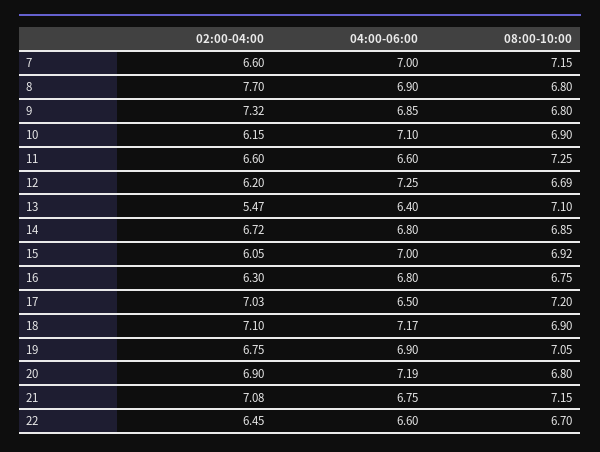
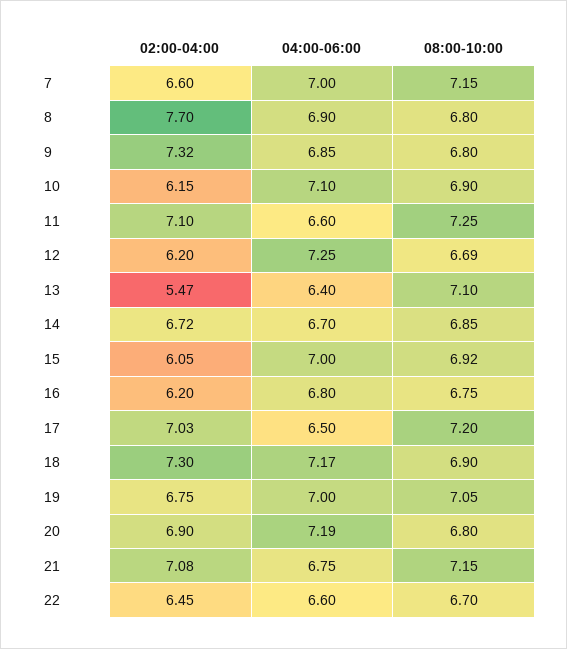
  {
    "02:00-04:00": {
      "7": 6.6,
      "8": 7.7,
      "9": 7.32,
      "10": 6.15,
-     "11": 6.6,
+     "11": 7.1,
      "12": 6.2,
      "13": 5.47,
      "14": 6.72,
      "15": 6.05,
-     "16": 6.3,
+     "16": 6.2,
      "17": 7.03,
-     "18": 7.1,
+     "18": 7.3,
      "19": 6.75,
      "20": 6.9,
      "21": 7.08,
      "22": 6.45
    },
    "04:00-06:00": {
      "7": 7,
      "8": 6.9,
      "9": 6.85,
      "10": 7.1,
      "11": 6.6,
      "12": 7.25,
      "13": 6.4,
-     "14": 6.8,
+     "14": 6.7,
      "15": 7,
      "16": 6.8,
      "17": 6.5,
      "18": 7.17,
-     "19": 6.9,
+     "19": 7,
      "20": 7.19,
      "21": 6.75,
      "22": 6.6
    },
    "08:00-10:00": {
      "7": 7.15,
      "8": 6.8,
      "9": 6.8,
      "10": 6.9,
      "11": 7.25,
      "12": 6.69,
      "13": 7.1,
      "14": 6.85,
      "15": 6.92,
      "16": 6.75,
      "17": 7.2,
      "18": 6.9,
      "19": 7.05,
      "20": 6.8,
      "21": 7.15,
      "22": 6.7
    }
  }

